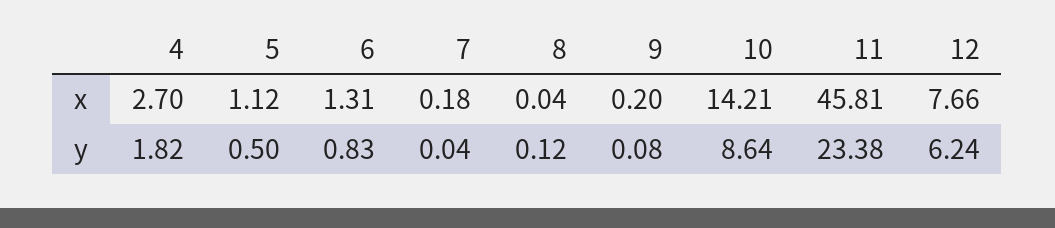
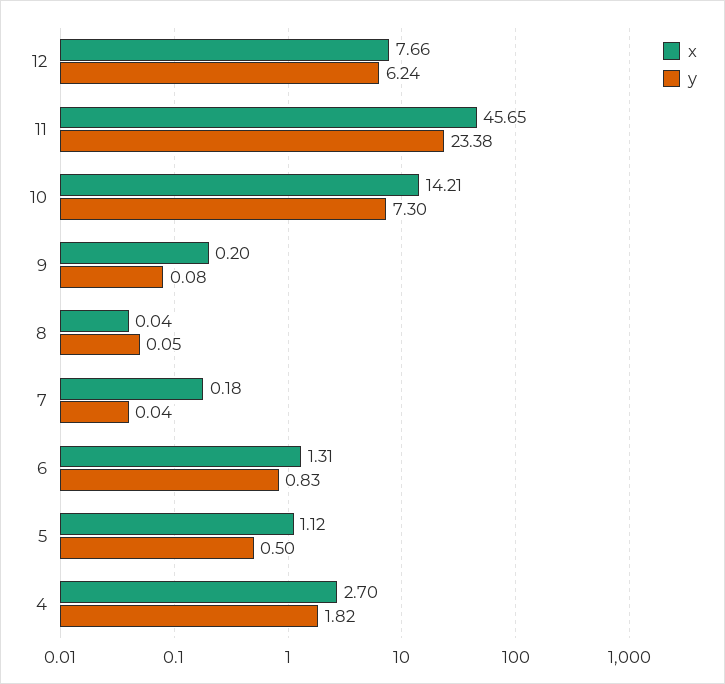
  {
    "x": {
      "4": 2.7,
      "5": 1.12,
      "6": 1.31,
      "7": 0.18,
      "8": 0.04,
      "9": 0.2,
      "10": 14.21,
-     "11": 45.81,
+     "11": 45.65,
      "12": 7.66
    },
    "y": {
      "4": 1.82,
      "5": 0.5,
      "6": 0.83,
      "7": 0.04,
-     "8": 0.12,
+     "8": 0.05,
      "9": 0.08,
-     "10": 8.64,
+     "10": 7.3,
      "11": 23.38,
      "12": 6.24
    }
  }

